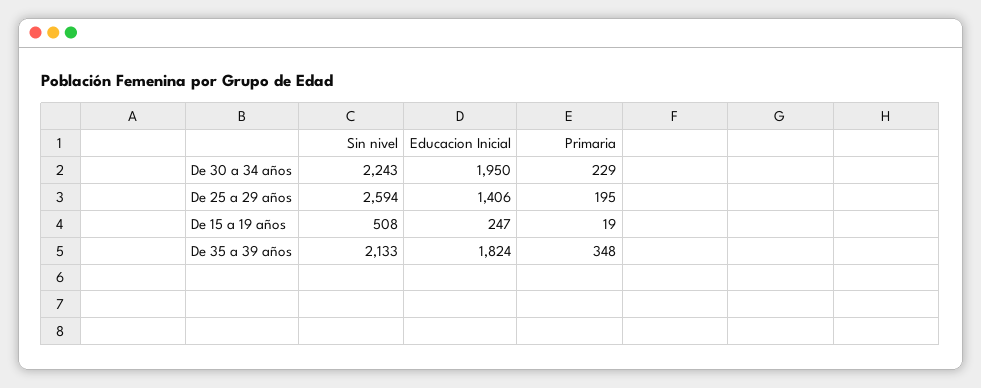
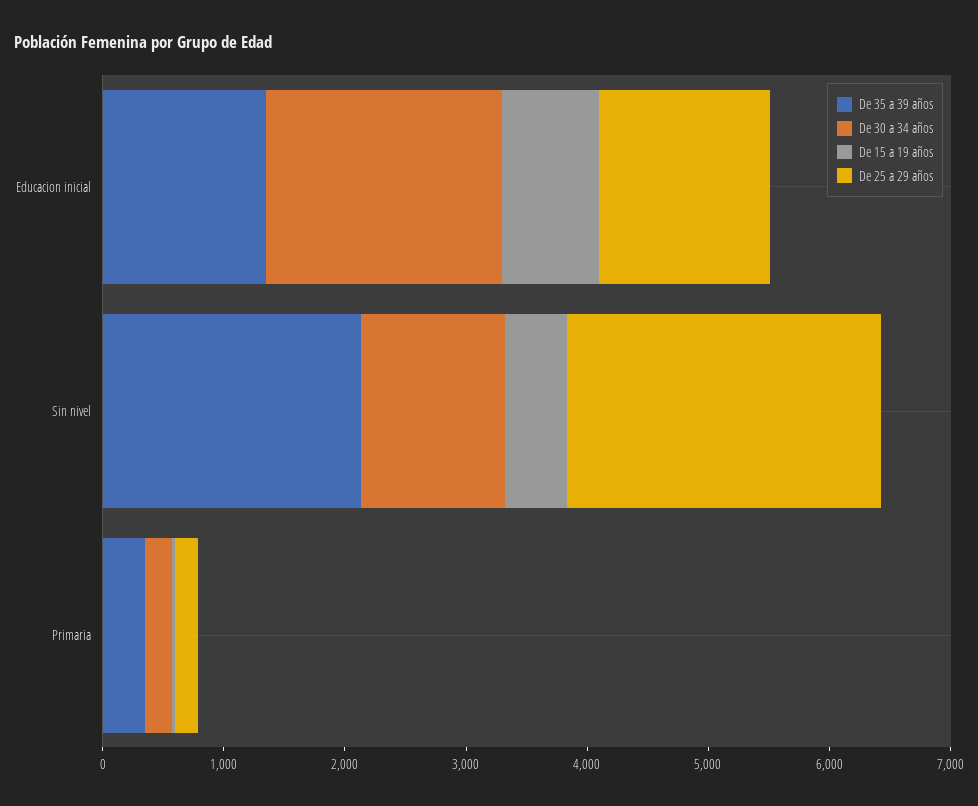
  {
    "De 30 a 34 años": {
-     "Sin nivel": 2243,
+     "Sin nivel": 1200,
      "Educacion Inicial": 1950,
      "Primaria": 229
    },
    "De 25 a 29 años": {
      "Sin nivel": 2594,
      "Educacion Inicial": 1406,
      "Primaria": 195
    },
    "De 15 a 19 años": {
      "Sin nivel": 508,
-     "Educacion Inicial": 247,
+     "Educacion Inicial": 800,
      "Primaria": 19
    },
    "De 35 a 39 años": {
      "Sin nivel": 2133,
-     "Educacion Inicial": 1824,
+     "Educacion Inicial": 1400,
      "Primaria": 348
    }
  }

